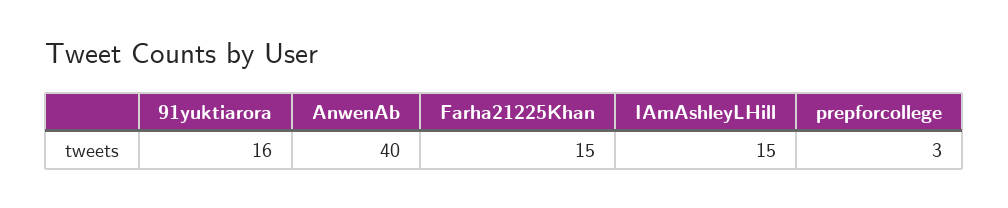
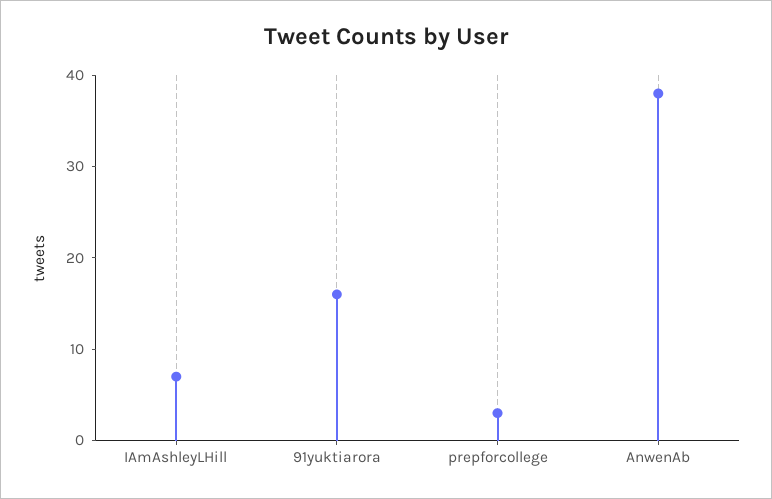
  {
    "91yuktiarora": 16,
-   "AnwenAb": 40,
+   "AnwenAb": 38,
-   "Farha21225Khan": 15,
-   "IAmAshleyLHill": 15,
+   "IAmAshleyLHill": 7,
    "prepforcollege": 3
  }

